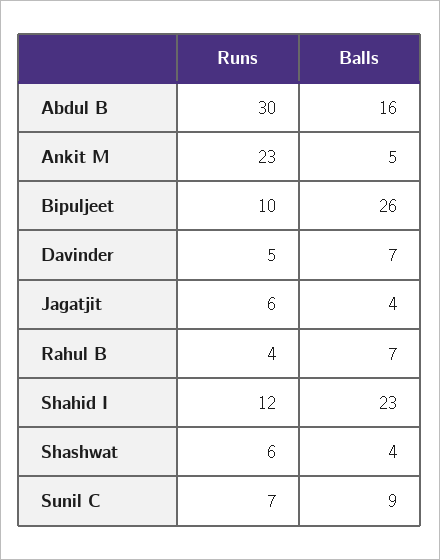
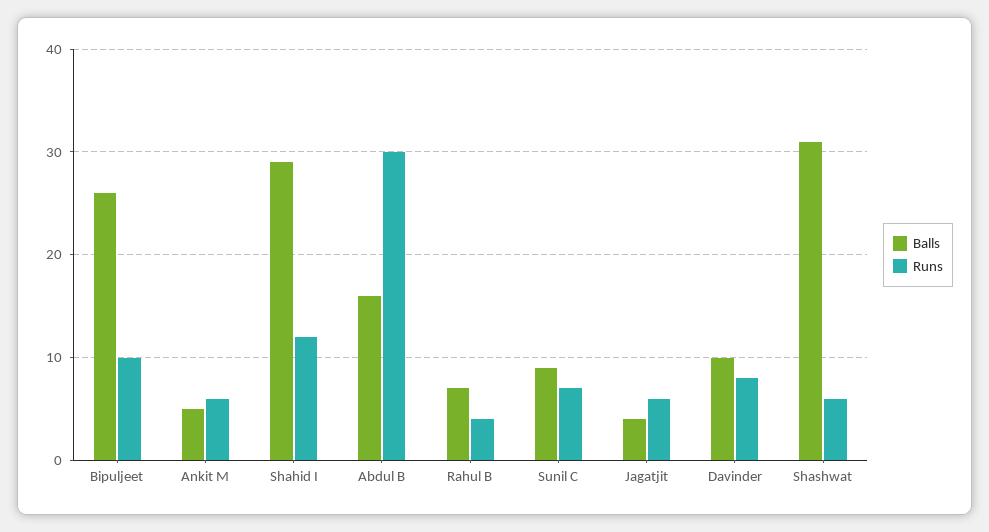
  {
    "Runs": {
      "Abdul B": 30,
-     "Ankit M": 23,
+     "Ankit M": 6,
      "Bipuljeet": 10,
-     "Davinder": 5,
+     "Davinder": 8,
      "Jagatjit": 6,
      "Rahul B": 4,
      "Shahid I": 12,
      "Shashwat": 6,
      "Sunil C": 7
    },
    "Balls": {
      "Abdul B": 16,
      "Ankit M": 5,
      "Bipuljeet": 26,
-     "Davinder": 7,
+     "Davinder": 10,
      "Jagatjit": 4,
      "Rahul B": 7,
-     "Shahid I": 23,
+     "Shahid I": 29,
-     "Shashwat": 4,
+     "Shashwat": 31,
      "Sunil C": 9
    }
  }

